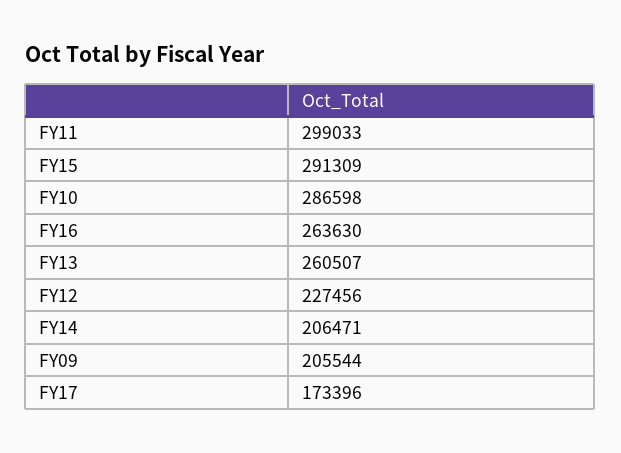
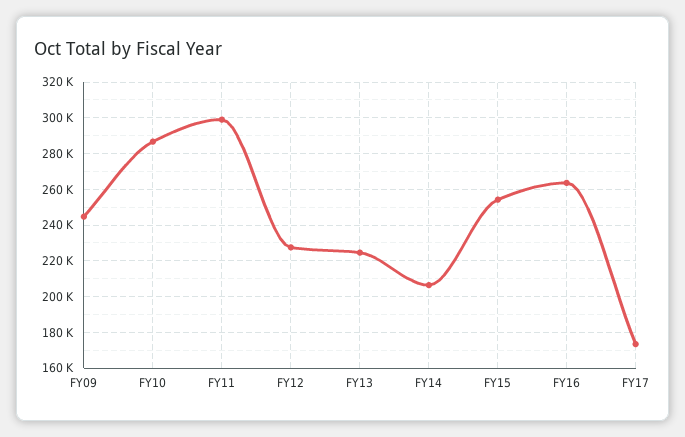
  {
    "FY11": 299033,
-   "FY15": 291309,
+   "FY15": 255000,
    "FY10": 286598,
    "FY16": 263630,
-   "FY13": 260507,
+   "FY13": 225000,
    "FY12": 227456,
    "FY14": 206471,
-   "FY09": 205544,
+   "FY09": 245000,
    "FY17": 173396
  }

